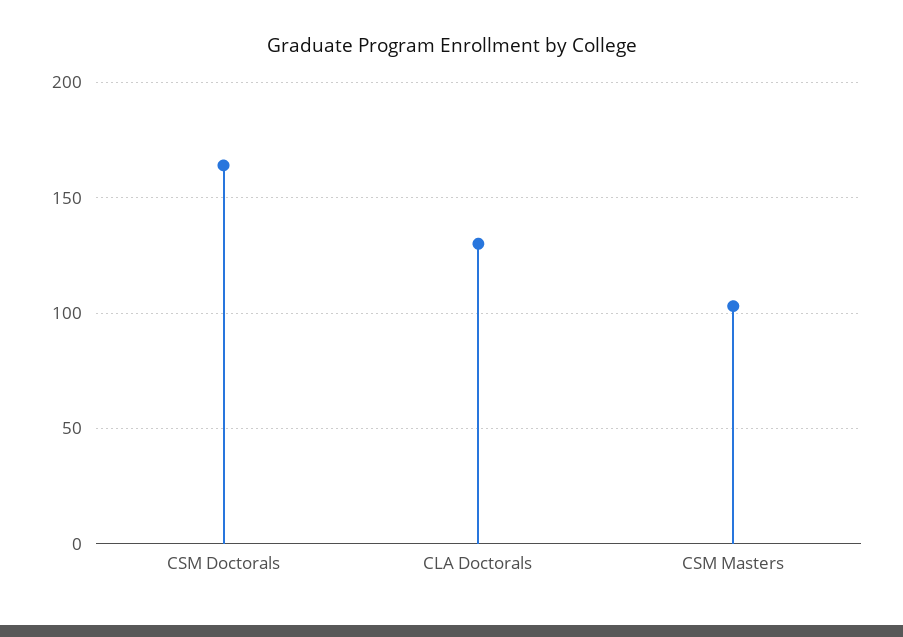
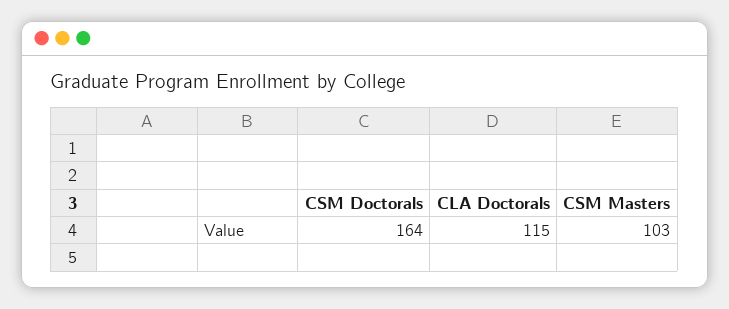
  {
    "CSM Doctorals": 164,
-   "CLA Doctorals": 130,
+   "CLA Doctorals": 115,
    "CSM Masters": 103
  }

